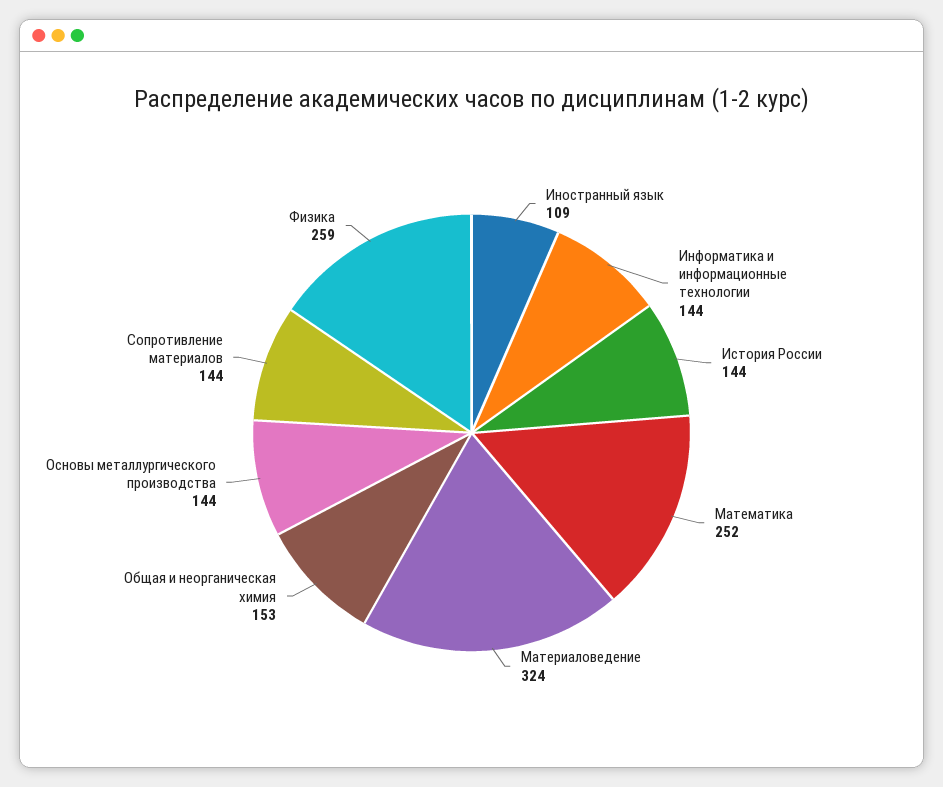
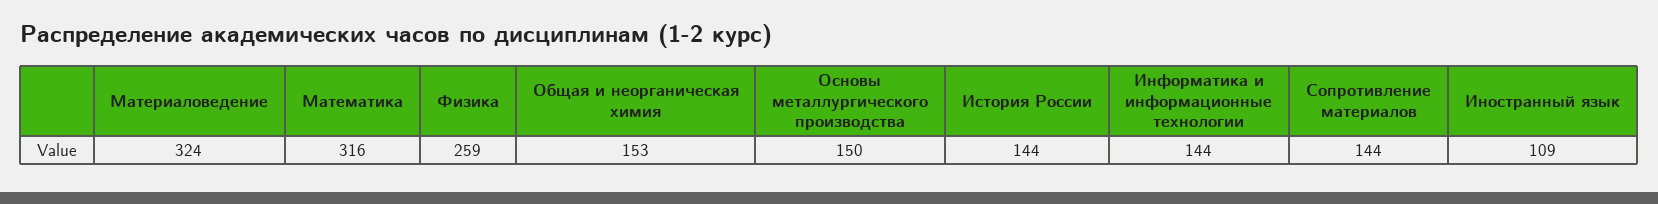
  {
    "Иностранный язык": 109,
    "Информатика и информационные технологии": 144,
    "История России": 144,
-   "Математика": 252,
+   "Математика": 316,
    "Материаловедение": 324,
    "Общая и неорганическая химия": 153,
-   "Основы металлургического производства": 144,
+   "Основы металлургического производства": 150,
    "Сопротивление материалов": 144,
    "Физика": 259
  }

